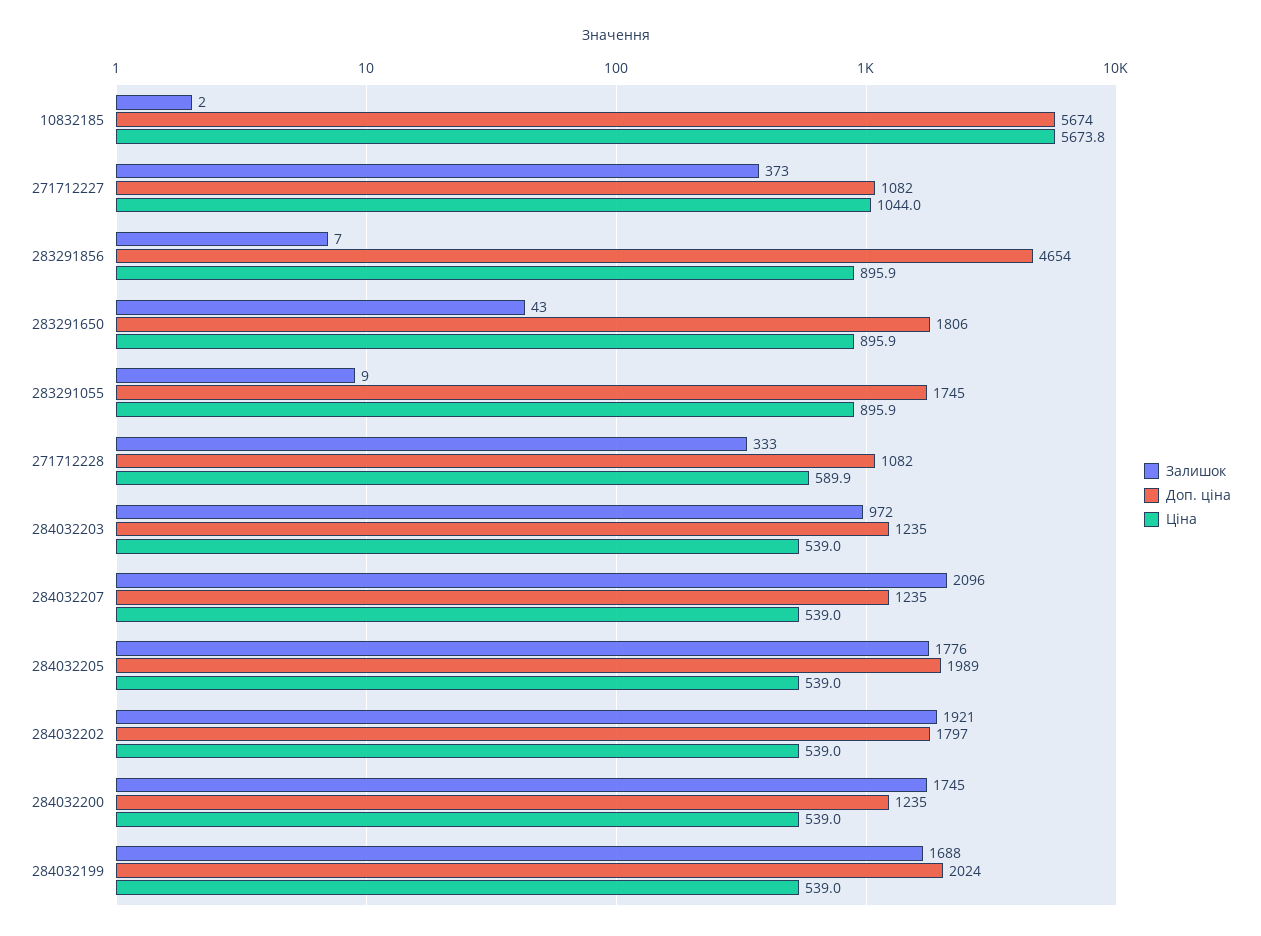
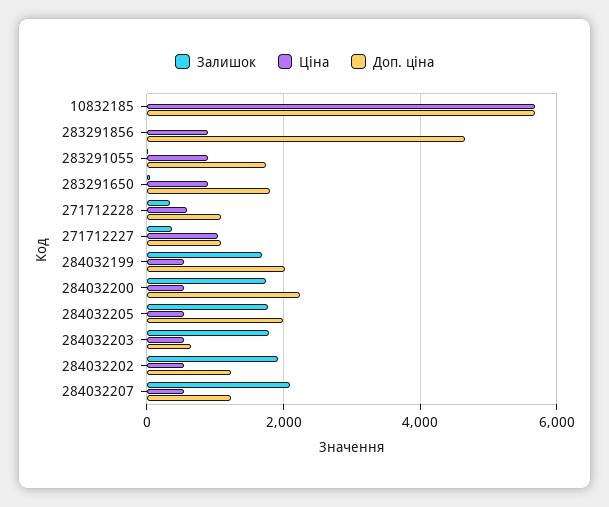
  {
    "Залишок": {
      "10832185": 2,
      "271712227": 373,
      "283291856": 7,
      "283291650": 43,
      "283291055": 9,
      "271712228": 333,
-     "284032203": 972,
+     "284032203": 1800,
      "284032207": 2096,
      "284032205": 1776,
      "284032202": 1921,
      "284032200": 1745,
      "284032199": 1688
    },
    "Доп. ціна": {
      "10832185": 5674,
      "271712227": 1082,
      "283291856": 4654,
      "283291650": 1806,
      "283291055": 1745,
      "271712228": 1082,
-     "284032203": 1235,
+     "284032203": 600,
      "284032207": 1235,
      "284032205": 1989,
-     "284032202": 1797,
+     "284032202": 1200,
-     "284032200": 1235,
+     "284032200": 2200,
      "284032199": 2024
    },
    "Ціна": {
      "10832185": 5673.8,
      "271712227": 1044,
      "283291856": 895.9,
      "283291650": 895.9,
      "283291055": 895.9,
      "271712228": 589.9,
      "284032203": 539,
      "284032207": 539,
      "284032205": 539,
      "284032202": 539,
      "284032200": 539,
      "284032199": 539
    }
  }

